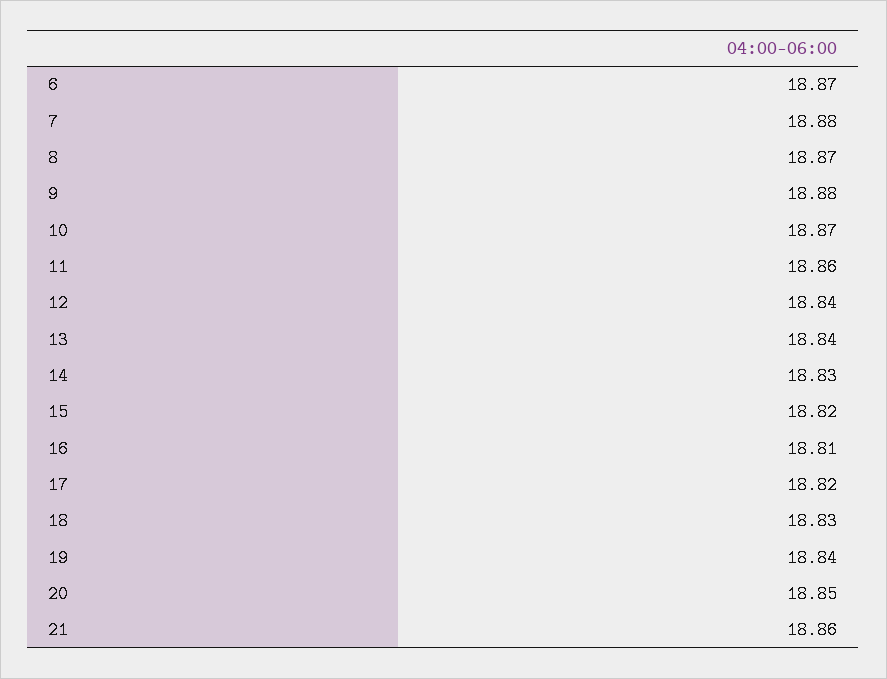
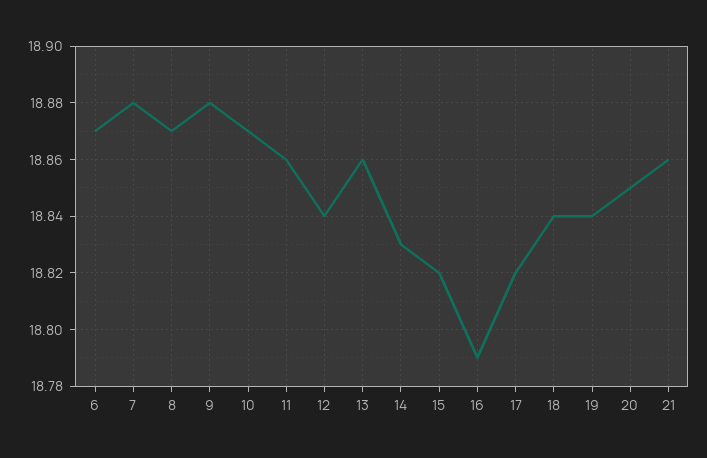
  {
    "6": 18.87,
    "7": 18.88,
    "8": 18.87,
    "9": 18.88,
    "10": 18.87,
    "11": 18.86,
    "12": 18.84,
-   "13": 18.84,
+   "13": 18.86,
    "14": 18.83,
    "15": 18.82,
-   "16": 18.81,
+   "16": 18.79,
    "17": 18.82,
-   "18": 18.83,
+   "18": 18.84,
    "19": 18.84,
    "20": 18.85,
    "21": 18.86
  }

